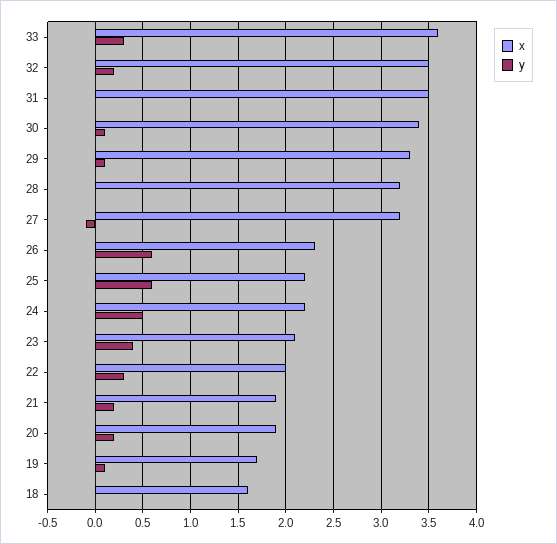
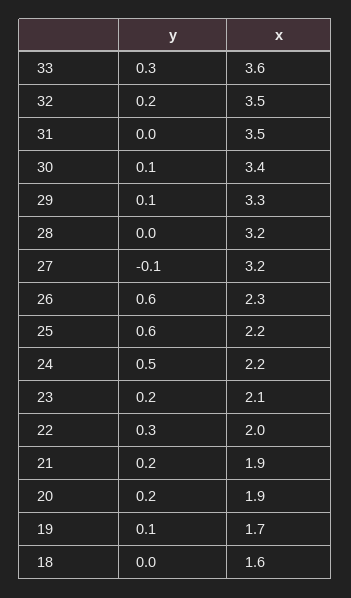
  {
    "x": {
      "33": 3.6,
      "32": 3.5,
      "31": 3.5,
      "30": 3.4,
      "29": 3.3,
      "28": 3.2,
      "27": 3.2,
      "26": 2.3,
      "25": 2.2,
      "24": 2.2,
      "23": 2.1,
      "22": 2,
      "21": 1.9,
      "20": 1.9,
      "19": 1.7,
      "18": 1.6
    },
    "y": {
      "33": 0.3,
      "32": 0.2,
      "31": 0,
      "30": 0.1,
      "29": 0.1,
      "28": 0,
      "27": -0.1,
      "26": 0.6,
      "25": 0.6,
      "24": 0.5,
-     "23": 0.4,
+     "23": 0.2,
      "22": 0.3,
      "21": 0.2,
      "20": 0.2,
      "19": 0.1,
      "18": 0
    }
  }

